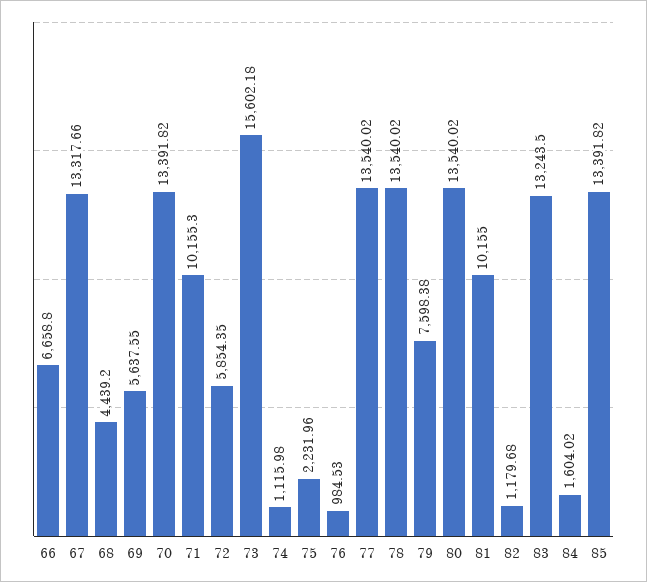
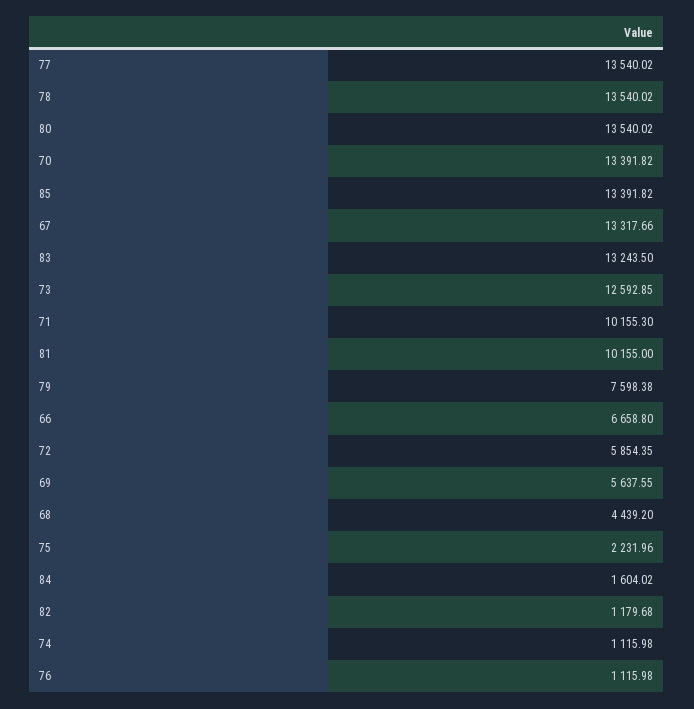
  {
    "66": 6658.8,
    "67": 13317.66,
    "68": 4439.2,
    "69": 5637.55,
    "70": 13391.82,
    "71": 10155.3,
    "72": 5854.35,
-   "73": 15602.18,
+   "73": 12592.85,
    "74": 1115.98,
    "75": 2231.96,
-   "76": 984.53,
+   "76": 1115.98,
    "77": 13540.02,
    "78": 13540.02,
    "79": 7598.38,
    "80": 13540.02,
    "81": 10155,
    "82": 1179.68,
    "83": 13243.5,
    "84": 1604.02,
    "85": 13391.82
  }

